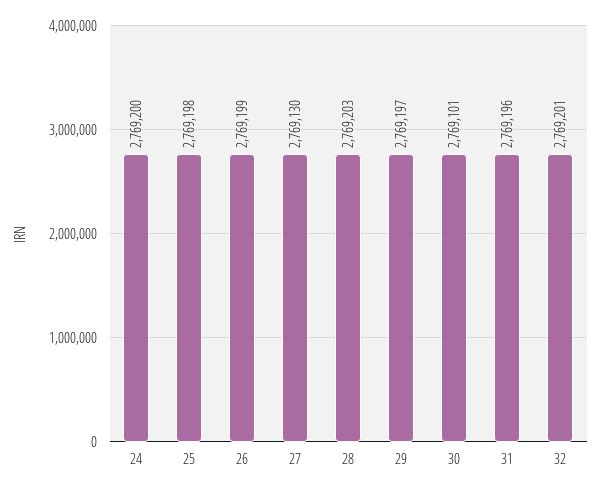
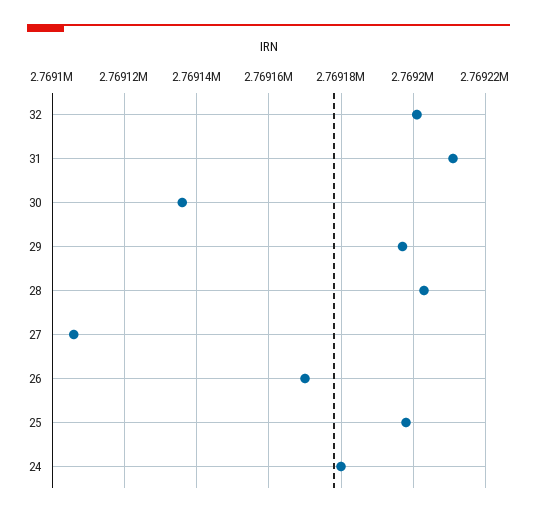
  {
-   "24": 2769200,
+   "24": 2769180,
    "25": 2769198,
-   "26": 2769199,
+   "26": 2769170,
-   "27": 2769130,
+   "27": 2769105,
    "28": 2769203,
    "29": 2769197,
-   "30": 2769101,
+   "30": 2769135,
-   "31": 2769196,
+   "31": 2769210,
    "32": 2769201
  }

